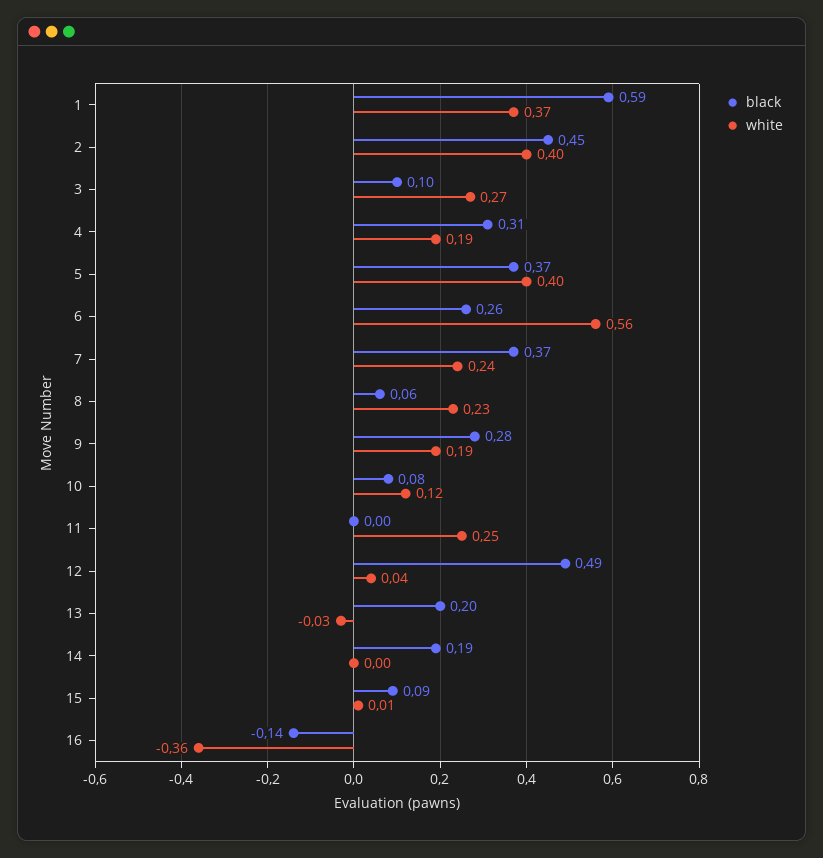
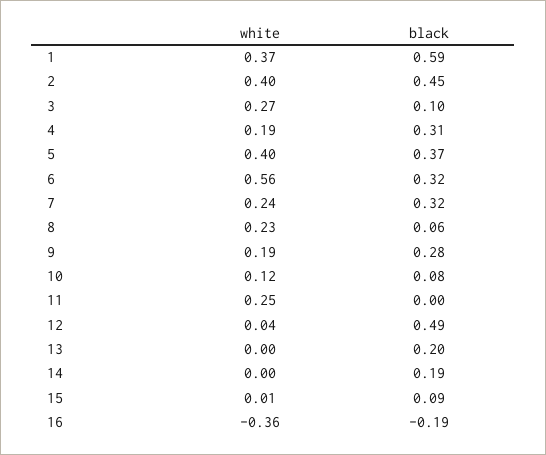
  {
    "black": {
      "1": 0.59,
      "2": 0.45,
      "3": 0.1,
      "4": 0.31,
      "5": 0.37,
-     "6": 0.26,
+     "6": 0.32,
-     "7": 0.37,
+     "7": 0.32,
      "8": 0.06,
      "9": 0.28,
      "10": 0.08,
      "11": 0,
      "12": 0.49,
      "13": 0.2,
      "14": 0.19,
      "15": 0.09,
-     "16": -0.14
+     "16": -0.19
    },
    "white": {
      "1": 0.37,
      "2": 0.4,
      "3": 0.27,
      "4": 0.19,
      "5": 0.4,
      "6": 0.56,
      "7": 0.24,
      "8": 0.23,
      "9": 0.19,
      "10": 0.12,
      "11": 0.25,
      "12": 0.04,
-     "13": -0.03,
+     "13": 0,
      "14": 0,
      "15": 0.01,
      "16": -0.36
    }
  }

